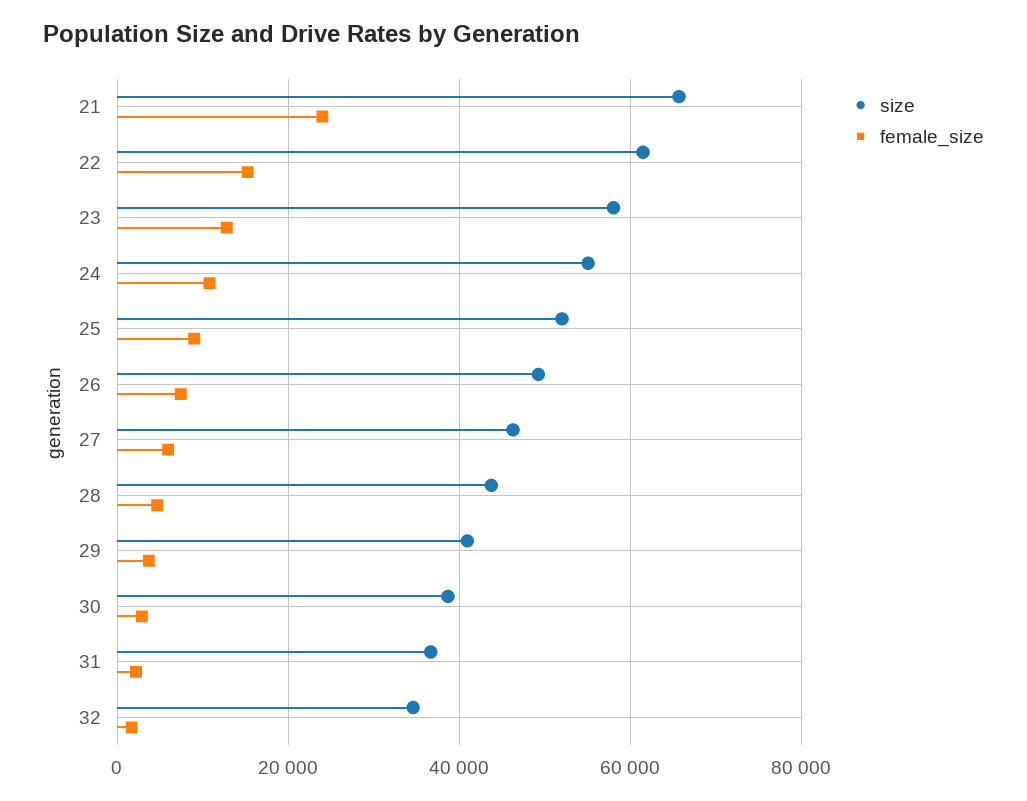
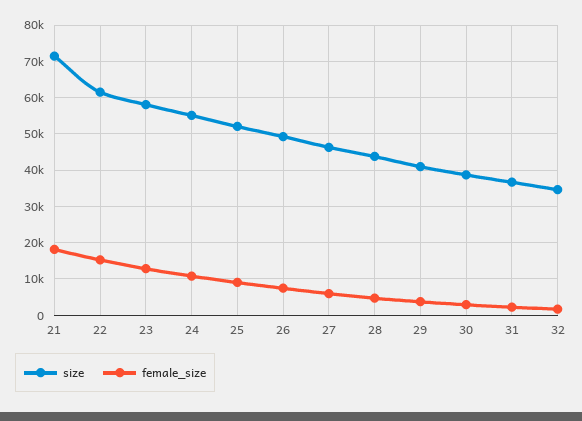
  {
    "size": {
-     "21": 66000,
+     "21": 72000,
      "22": 62000,
      "23": 58000,
      "24": 56000,
      "25": 52000,
      "26": 50000,
      "27": 46000,
      "28": 44000,
      "29": 40000,
      "30": 38000,
      "31": 36000,
      "32": 34000
    },
    "female_size": {
-     "21": 24000,
+     "21": 18000,
      "22": 16000,
      "23": 12000,
      "24": 10000,
      "25": 10000,
      "26": 8000,
      "27": 6000,
      "28": 4000,
      "29": 4000,
      "30": 2000,
      "31": 2000,
      "32": 2000
    }
  }

